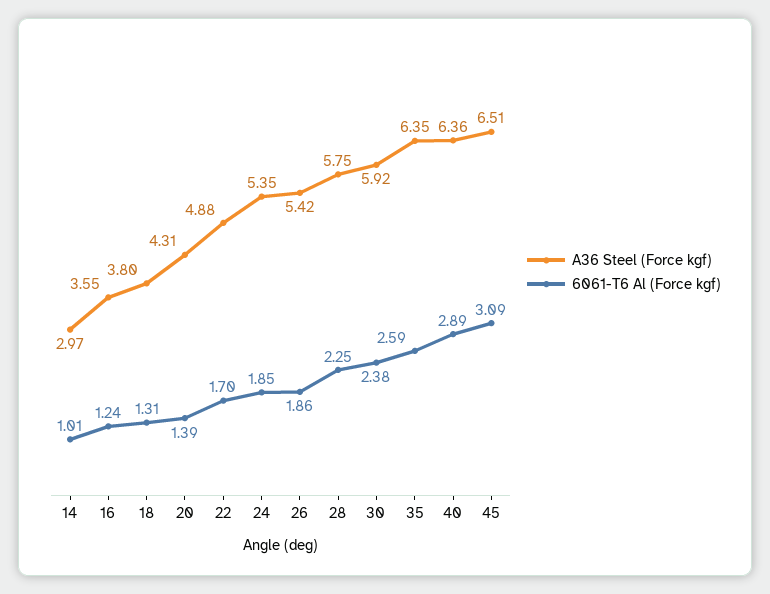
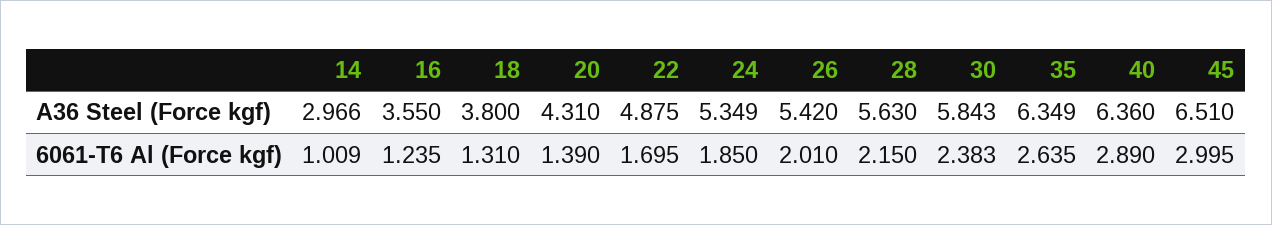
  {
    "A36 Steel (Force kgf)": {
      "14": 2.966,
      "16": 3.55,
      "18": 3.8,
      "20": 4.31,
      "22": 4.875,
      "24": 5.349,
      "26": 5.42,
-     "28": 5.75,
+     "28": 5.63,
-     "30": 5.92,
+     "30": 5.843,
      "35": 6.349,
      "40": 6.36,
      "45": 6.51
    },
    "6061-T6 Al (Force kgf)": {
      "14": 1.009,
      "16": 1.235,
      "18": 1.31,
      "20": 1.39,
      "22": 1.695,
      "24": 1.85,
-     "26": 1.86,
+     "26": 2.01,
-     "28": 2.25,
+     "28": 2.15,
      "30": 2.383,
-     "35": 2.59,
+     "35": 2.635,
      "40": 2.89,
-     "45": 3.09
+     "45": 2.995
    }
  }

